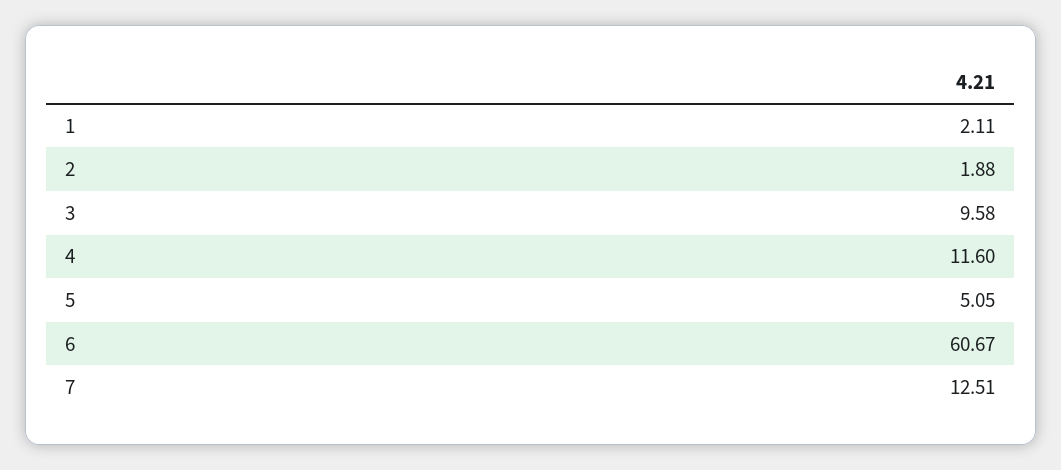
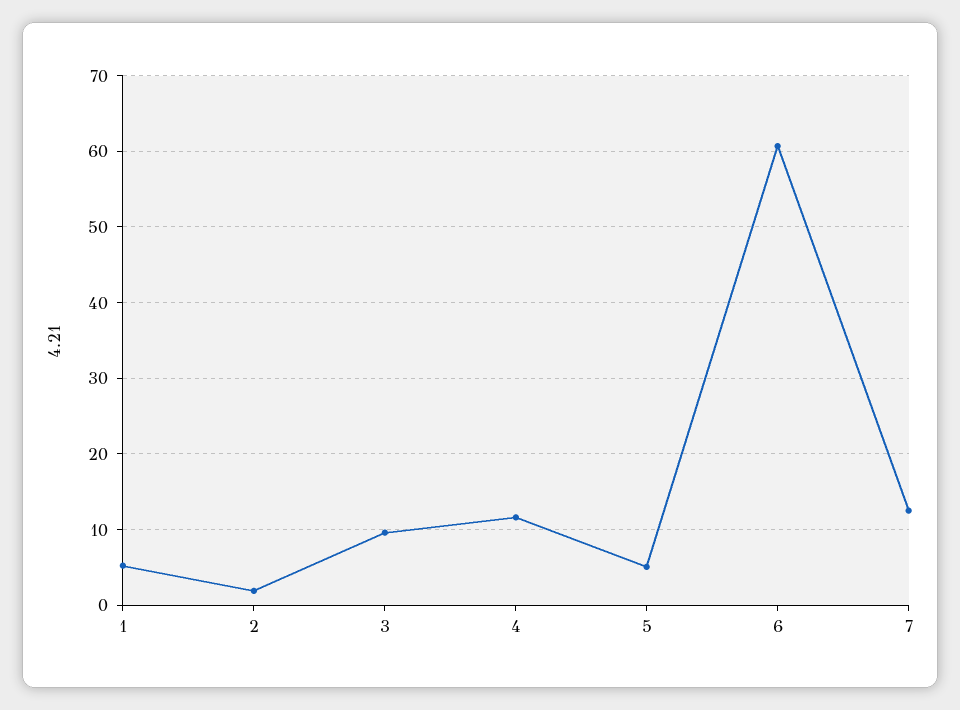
  {
-   "1": 2.11,
+   "1": 5,
    "2": 1.88,
    "3": 9.58,
    "4": 11.6,
    "5": 5.05,
    "6": 60.67,
    "7": 12.51
  }

